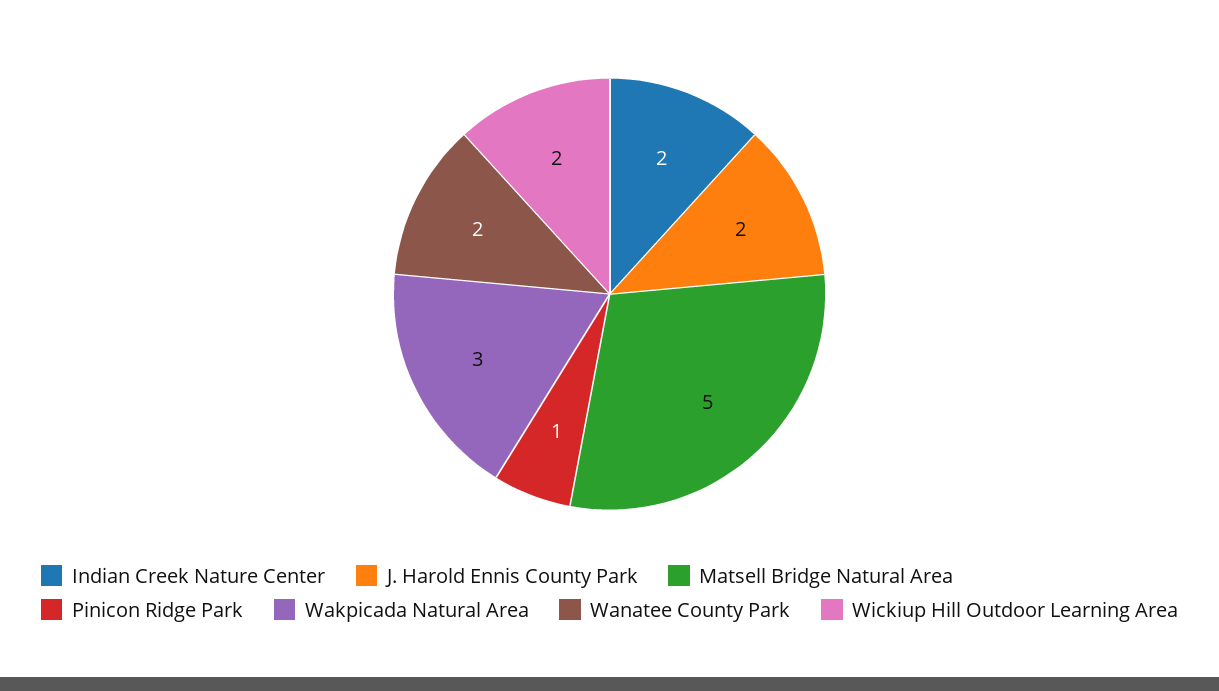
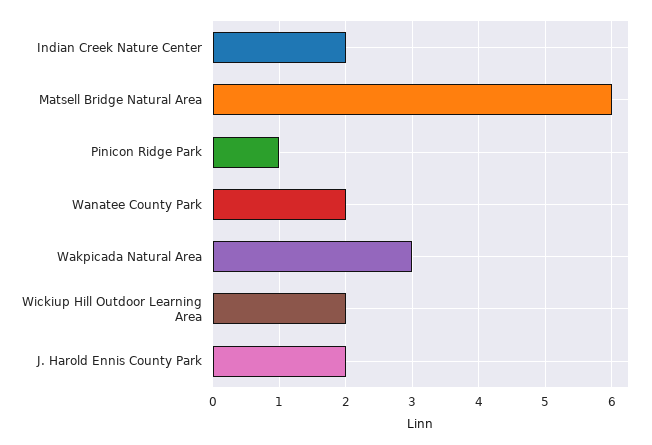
  {
    "Indian Creek Nature Center": 2,
    "J. Harold Ennis County Park": 2,
-   "Matsell Bridge Natural Area": 5,
+   "Matsell Bridge Natural Area": 6,
    "Pinicon Ridge Park": 1,
    "Wakpicada Natural Area": 3,
    "Wanatee County Park": 2,
    "Wickiup Hill Outdoor Learning Area": 2
  }

